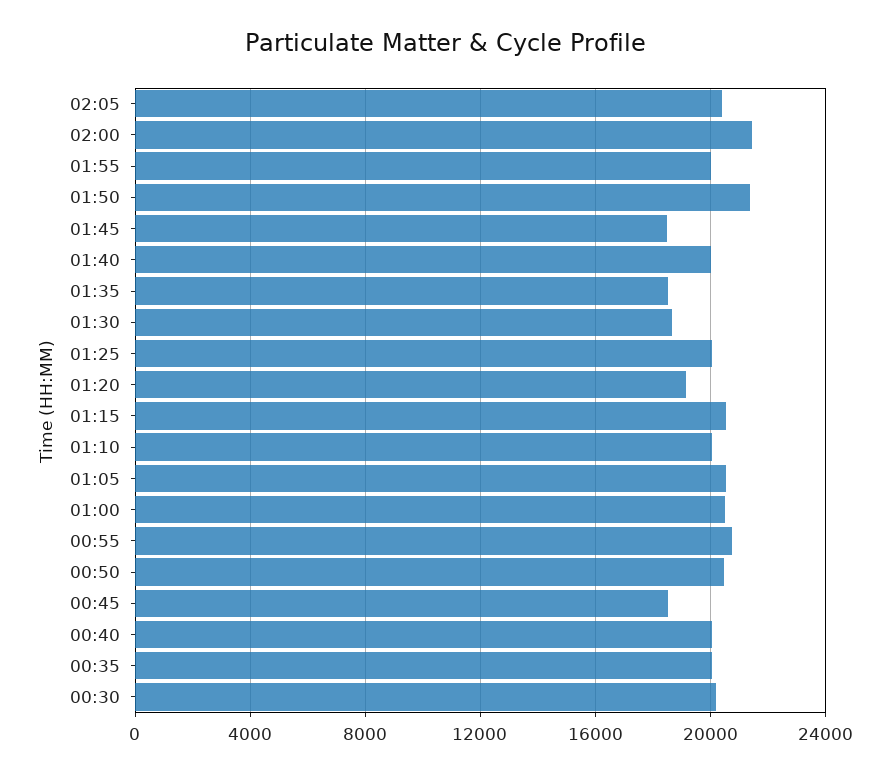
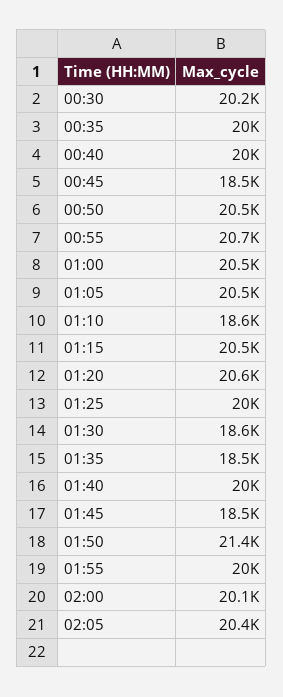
  {
    "02:05": 20400,
-   "02:00": 21500,
+   "02:00": 20100,
    "01:55": 20000,
    "01:50": 21400,
    "01:45": 18500,
    "01:40": 20000,
    "01:35": 18500,
    "01:30": 18600,
    "01:25": 20000,
-   "01:20": 19000,
+   "01:20": 20600,
    "01:15": 20500,
-   "01:10": 20000,
+   "01:10": 18600,
    "01:05": 20500,
    "01:00": 20500,
    "00:55": 20700,
    "00:50": 20500,
    "00:45": 18500,
    "00:40": 20000,
    "00:35": 20000,
    "00:30": 20200
  }

